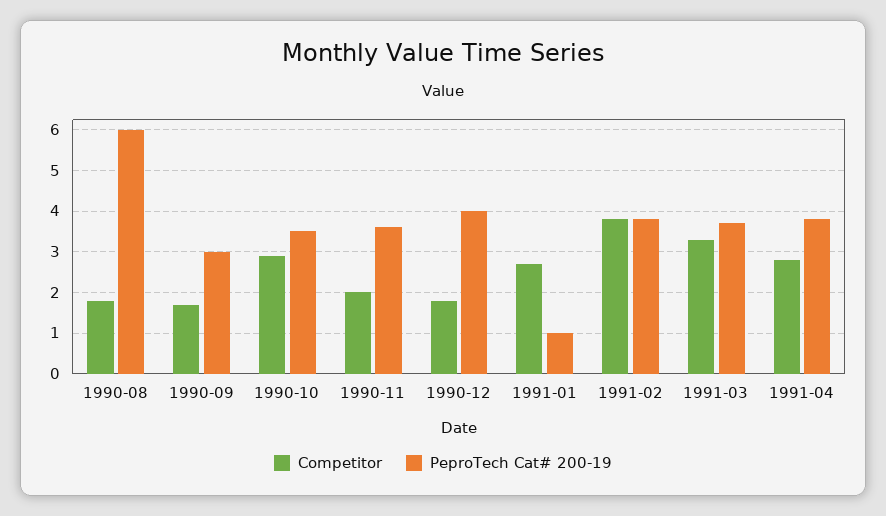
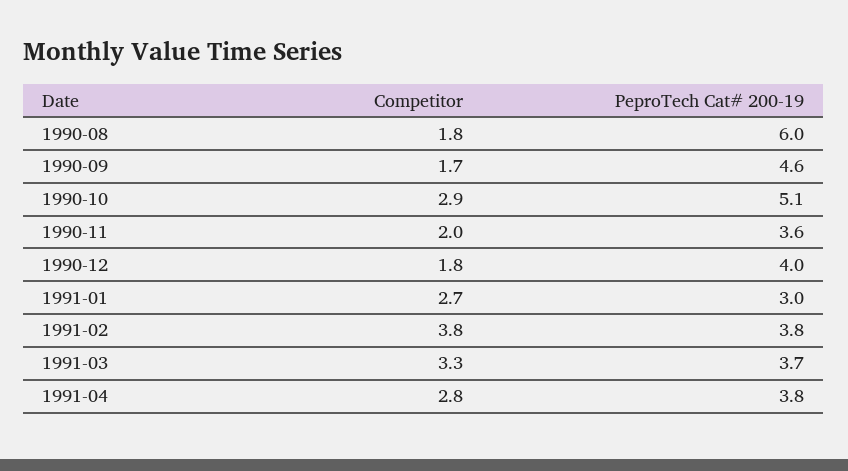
  {
    "Competitor": {
      "1990-08": 1.8,
      "1990-09": 1.7,
      "1990-10": 2.9,
      "1990-11": 2,
      "1990-12": 1.8,
      "1991-01": 2.7,
      "1991-02": 3.8,
      "1991-03": 3.3,
      "1991-04": 2.8
    },
    "PeproTech Cat# 200-19": {
      "1990-08": 6,
-     "1990-09": 3,
+     "1990-09": 4.6,
-     "1990-10": 3.5,
+     "1990-10": 5.1,
      "1990-11": 3.6,
      "1990-12": 4,
-     "1991-01": 1,
+     "1991-01": 3,
      "1991-02": 3.8,
      "1991-03": 3.7,
      "1991-04": 3.8
    }
  }

